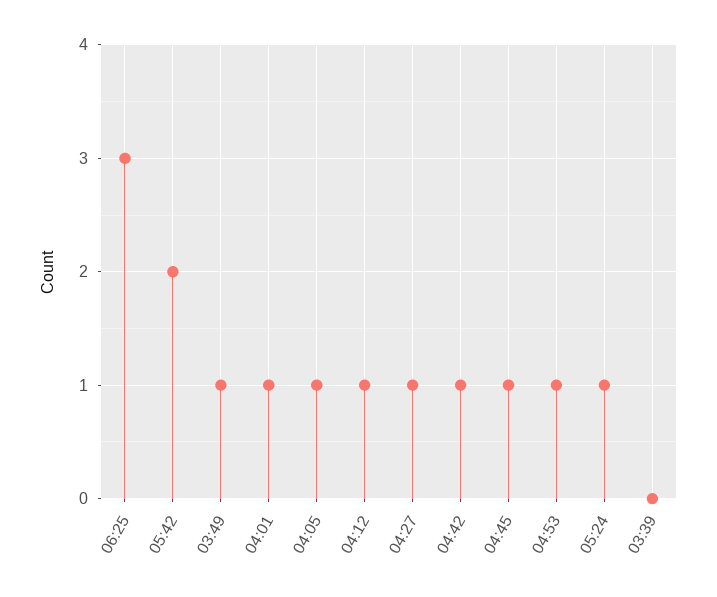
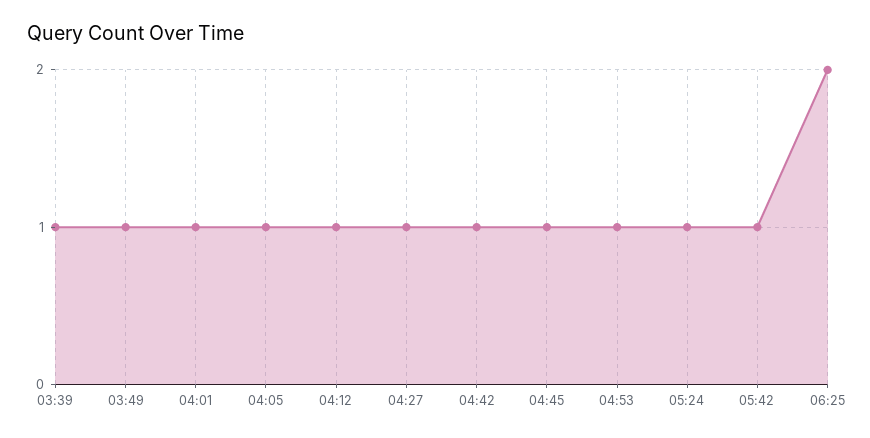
  {
-   "06:25": 3,
+   "06:25": 2,
-   "05:42": 2,
+   "05:42": 1,
    "03:49": 1,
    "04:01": 1,
    "04:05": 1,
    "04:12": 1,
    "04:27": 1,
    "04:42": 1,
    "04:45": 1,
    "04:53": 1,
    "05:24": 1,
-   "03:39": 0
+   "03:39": 1
  }

